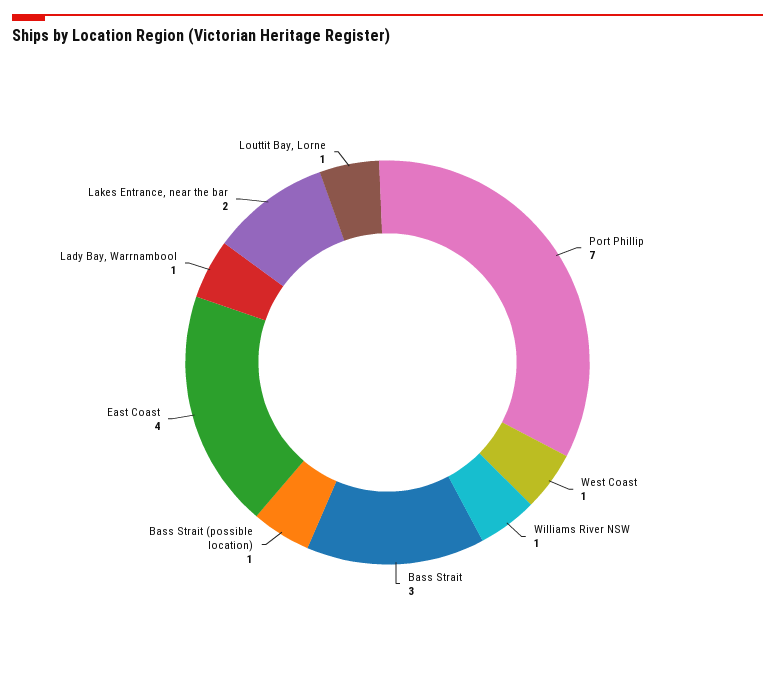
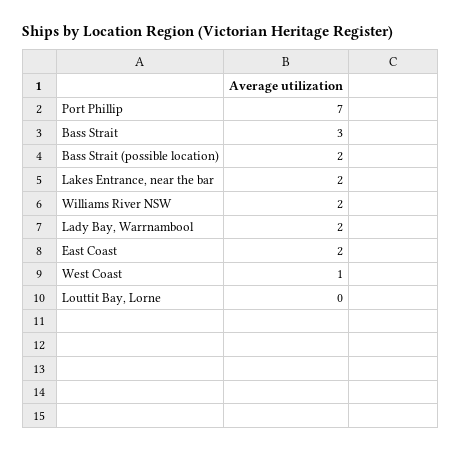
  {
    "Port Phillip": 7,
    "West Coast": 1,
-   "Williams River NSW": 1,
+   "Williams River NSW": 2,
    "Bass Strait": 3,
-   "Bass Strait (possible location)": 1,
+   "Bass Strait (possible location)": 2,
-   "East Coast": 4,
+   "East Coast": 2,
-   "Lady Bay, Warrnambool": 1,
+   "Lady Bay, Warrnambool": 2,
    "Lakes Entrance, near the bar": 2,
-   "Louttit Bay, Lorne": 1
+   "Louttit Bay, Lorne": 0
  }

